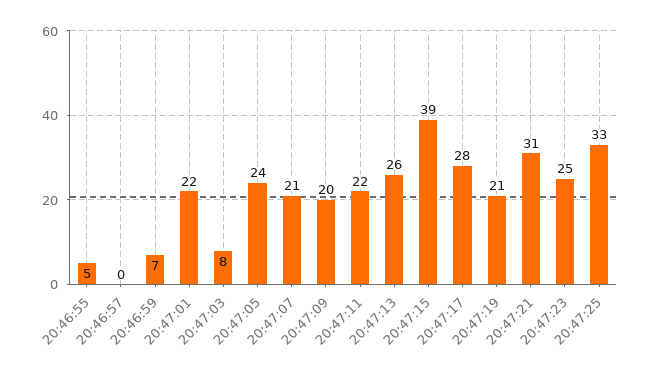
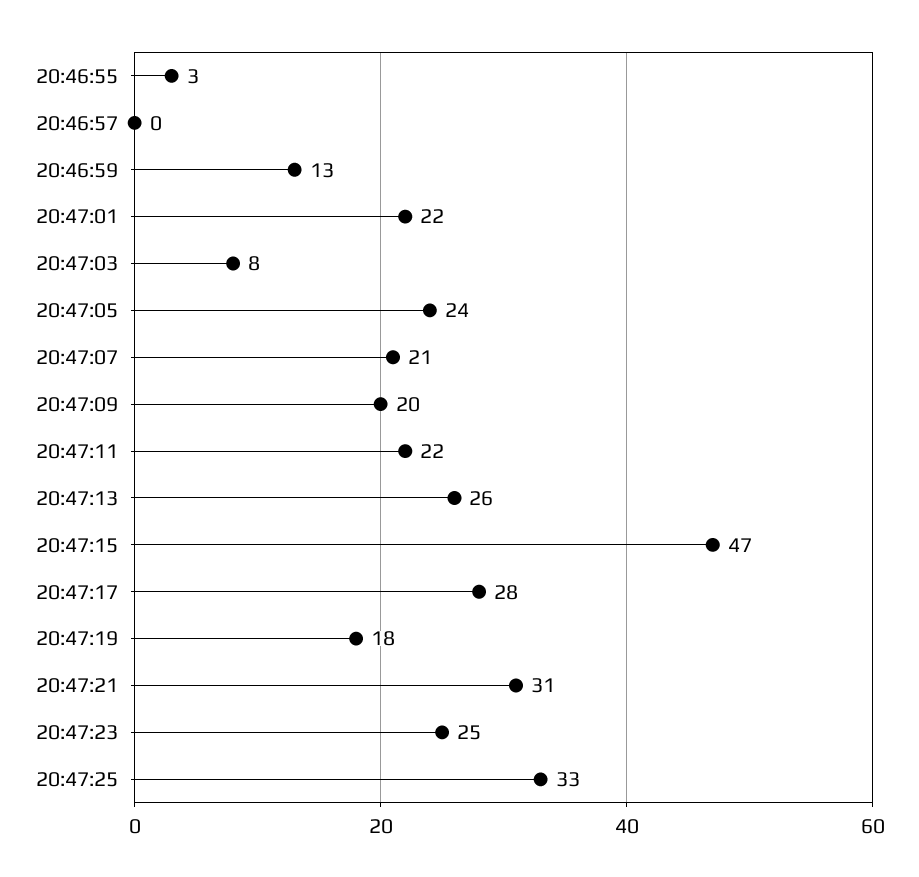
  {
-   "20:46:55": 5,
+   "20:46:55": 3,
    "20:46:57": 0,
-   "20:46:59": 7,
+   "20:46:59": 13,
    "20:47:01": 22,
    "20:47:03": 8,
    "20:47:05": 24,
    "20:47:07": 21,
    "20:47:09": 20,
    "20:47:11": 22,
    "20:47:13": 26,
-   "20:47:15": 39,
+   "20:47:15": 47,
    "20:47:17": 28,
-   "20:47:19": 21,
+   "20:47:19": 18,
    "20:47:21": 31,
    "20:47:23": 25,
    "20:47:25": 33
  }

